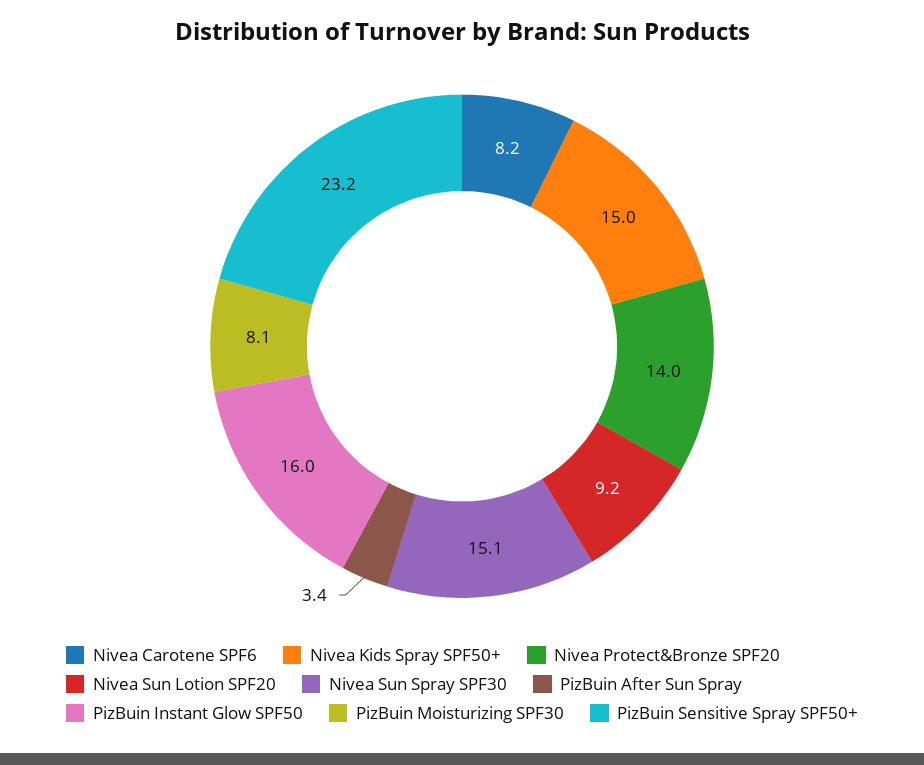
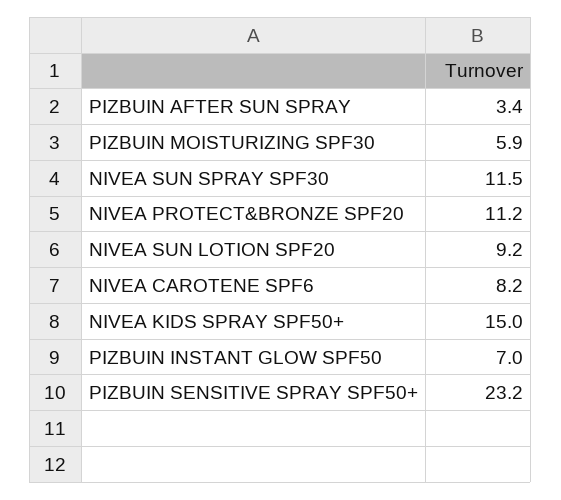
  {
    "Nivea Carotene SPF6": 8.2,
    "Nivea Kids Spray SPF50+": 15,
-   "Nivea Protect&Bronze SPF20": 14,
+   "Nivea Protect&Bronze SPF20": 11.2,
    "Nivea Sun Lotion SPF20": 9.2,
-   "Nivea Sun Spray SPF30": 15.1,
+   "Nivea Sun Spray SPF30": 11.5,
    "PizBuin After Sun Spray": 3.4,
-   "PizBuin Instant Glow SPF50": 16,
+   "PizBuin Instant Glow SPF50": 7,
-   "PizBuin Moisturizing SPF30": 8.1,
+   "PizBuin Moisturizing SPF30": 5.9,
    "PizBuin Sensitive Spray SPF50+": 23.2
  }

